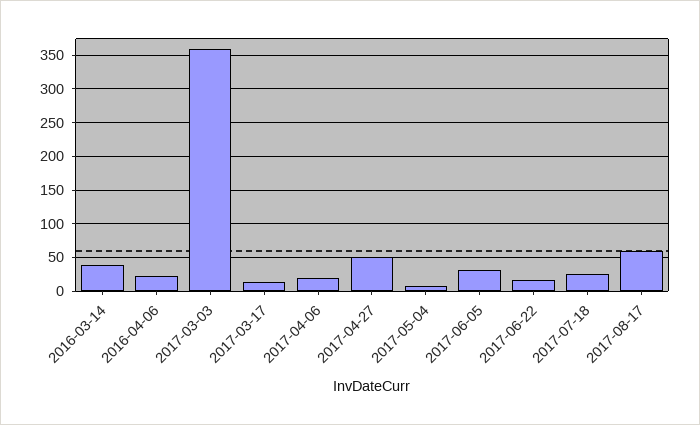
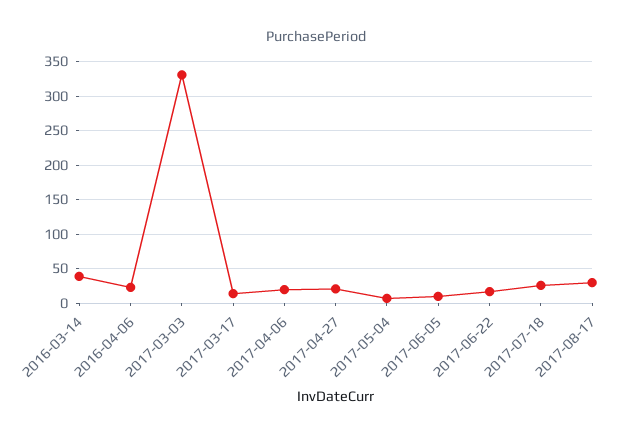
  {
    "2016-03-14": 40,
    "2016-04-06": 20,
-   "2017-03-03": 360,
+   "2017-03-03": 330,
    "2017-03-17": 10,
    "2017-04-06": 20,
-   "2017-04-27": 50,
+   "2017-04-27": 20,
    "2017-05-04": 10,
-   "2017-06-05": 30,
+   "2017-06-05": 10,
    "2017-06-22": 20,
    "2017-07-18": 30,
-   "2017-08-17": 60
+   "2017-08-17": 30
  }

